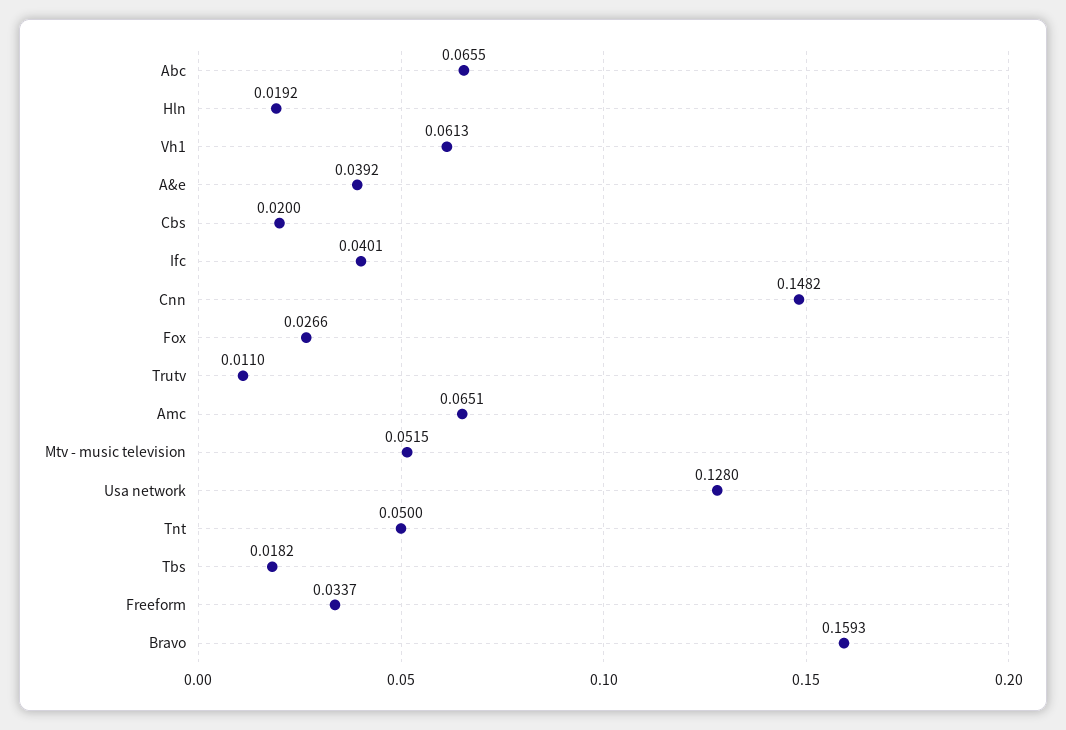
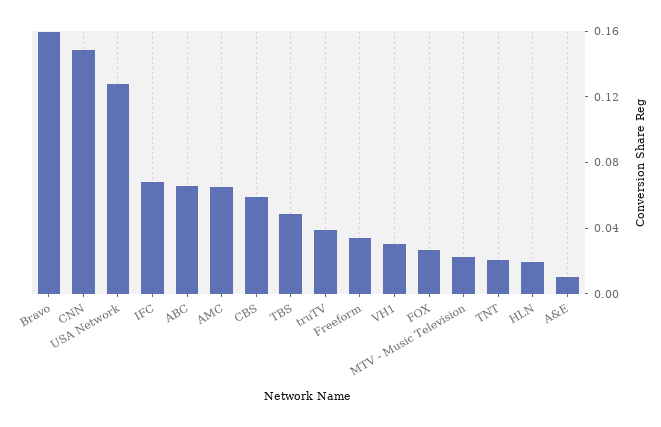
  {
    "Abc": 0.0655,
    "Hln": 0.0192,
-   "Vh1": 0.0613,
+   "Vh1": 0.03,
-   "A&e": 0.0392,
+   "A&e": 0.01,
-   "Cbs": 0.02,
+   "Cbs": 0.06,
-   "Ifc": 0.0401,
+   "Ifc": 0.07,
    "Cnn": 0.1482,
    "Fox": 0.0266,
-   "Trutv": 0.011,
+   "Trutv": 0.04,
    "Amc": 0.0651,
-   "Mtv - music television": 0.0515,
+   "Mtv - music television": 0.02,
    "Usa network": 0.128,
-   "Tnt": 0.05,
+   "Tnt": 0.02,
-   "Tbs": 0.0182,
+   "Tbs": 0.05,
    "Freeform": 0.0337,
    "Bravo": 0.1593
  }

